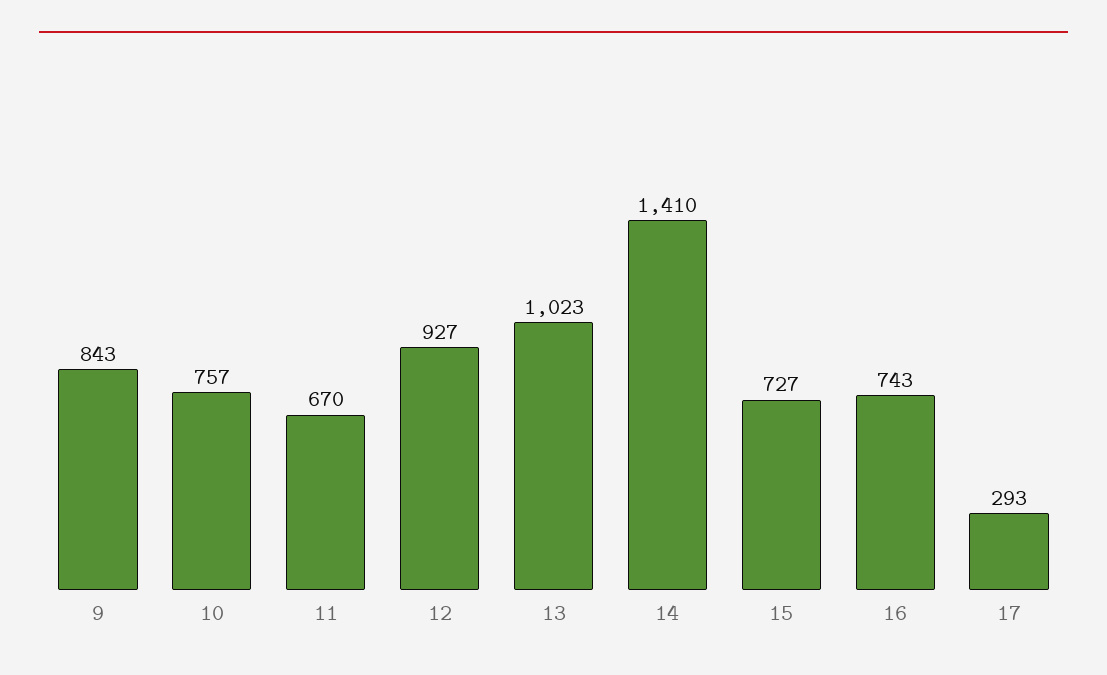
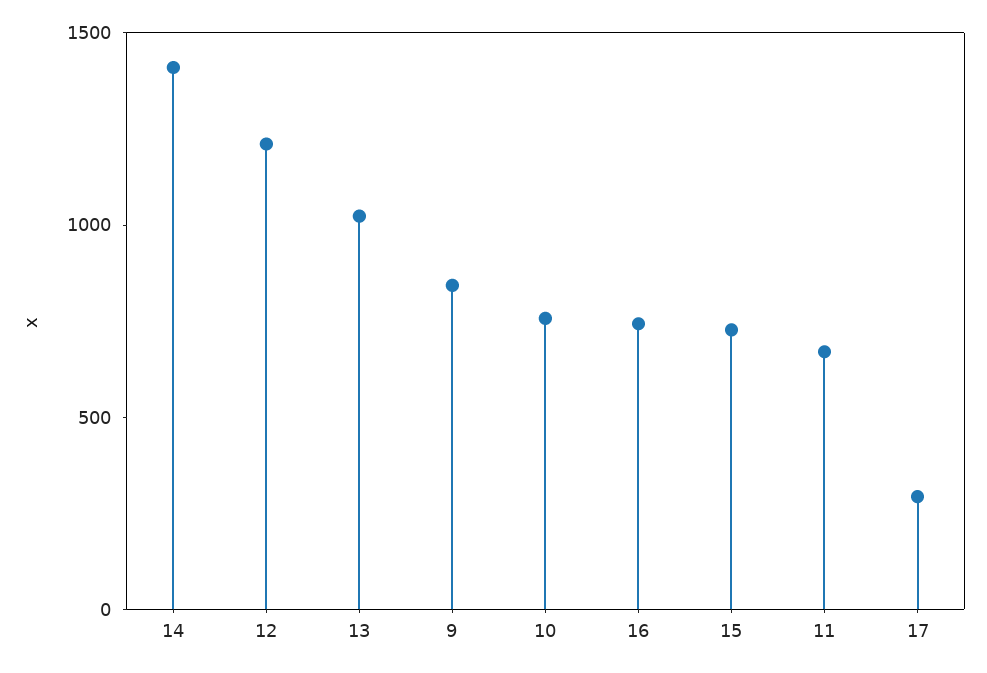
  {
    "9": 843,
    "10": 757,
    "11": 670,
-   "12": 927,
+   "12": 1200,
    "13": 1023,
    "14": 1410,
    "15": 727,
    "16": 743,
    "17": 293
  }

